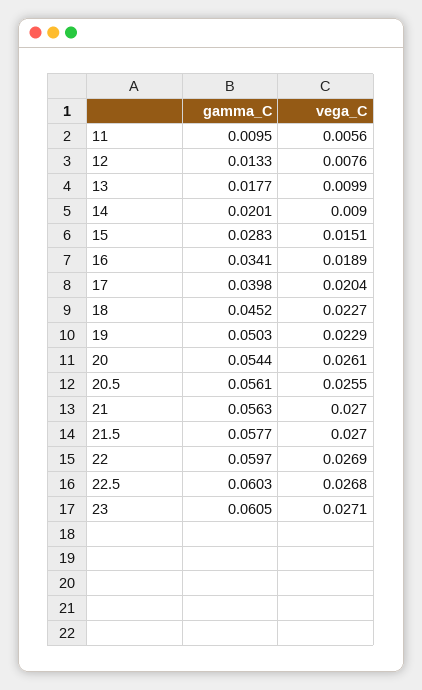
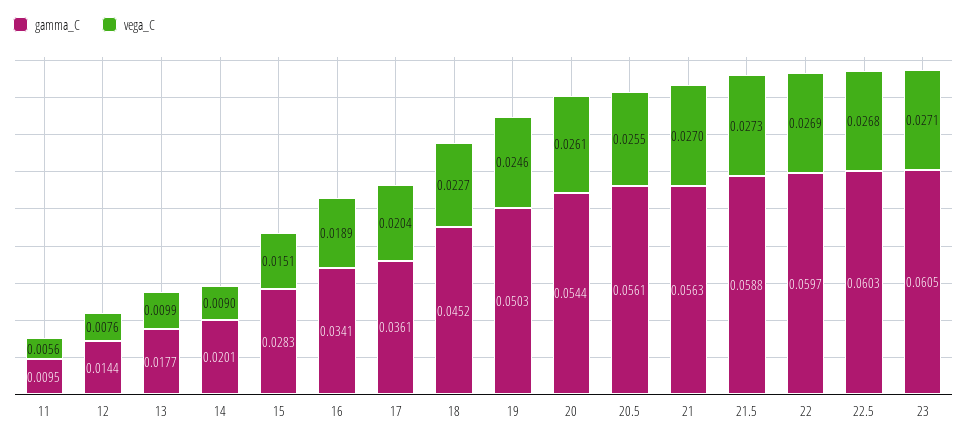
  {
    "gamma_C": {
      "11": 0.0095,
-     "12": 0.0133,
+     "12": 0.0144,
      "13": 0.0177,
      "14": 0.0201,
      "15": 0.0283,
      "16": 0.0341,
-     "17": 0.0398,
+     "17": 0.0361,
      "18": 0.0452,
      "19": 0.0503,
      "20": 0.0544,
      "20.5": 0.0561,
      "21": 0.0563,
-     "21.5": 0.0577,
+     "21.5": 0.0588,
      "22": 0.0597,
      "22.5": 0.0603,
      "23": 0.0605
    },
    "vega_C": {
      "11": 0.0056,
      "12": 0.0076,
      "13": 0.0099,
      "14": 0.009,
      "15": 0.0151,
      "16": 0.0189,
      "17": 0.0204,
      "18": 0.0227,
-     "19": 0.0229,
+     "19": 0.0246,
      "20": 0.0261,
      "20.5": 0.0255,
      "21": 0.027,
-     "21.5": 0.027,
+     "21.5": 0.0273,
      "22": 0.0269,
      "22.5": 0.0268,
      "23": 0.0271
    }
  }

